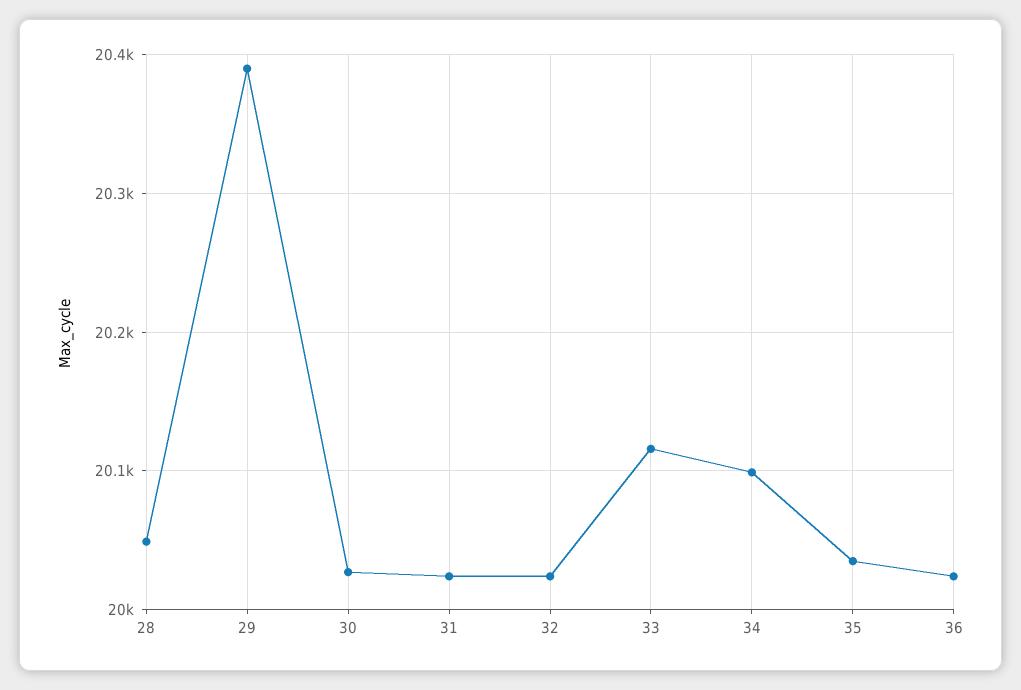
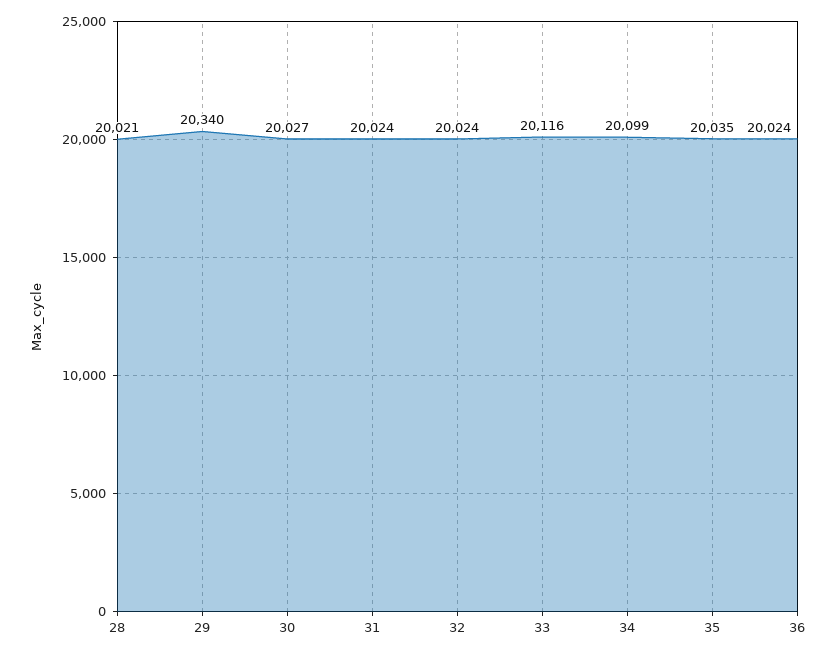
  {
-   "28": 20050,
+   "28": 20021,
-   "29": 20390,
+   "29": 20340,
    "30": 20027,
    "31": 20024,
    "32": 20024,
    "33": 20116,
    "34": 20099,
    "35": 20035,
    "36": 20024
  }

